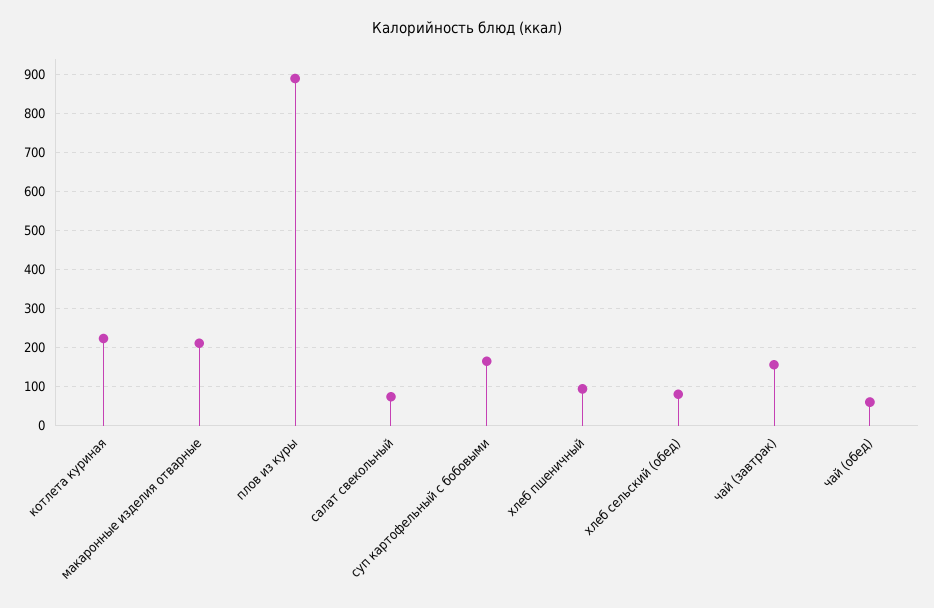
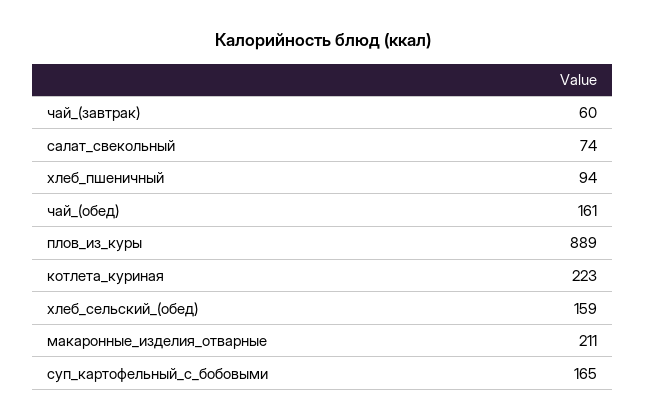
  {
    "котлета куриная": 223,
    "макаронные изделия отварные": 211,
    "плов из куры": 889,
    "салат свекольный": 74,
    "суп картофельный с бобовыми": 165,
    "хлеб пшеничный": 94,
-   "хлеб сельский (обед)": 80,
+   "хлеб сельский (обед)": 159,
-   "чай (завтрак)": 160,
+   "чай (завтрак)": 60,
-   "чай (обед)": 60
+   "чай (обед)": 161
  }

